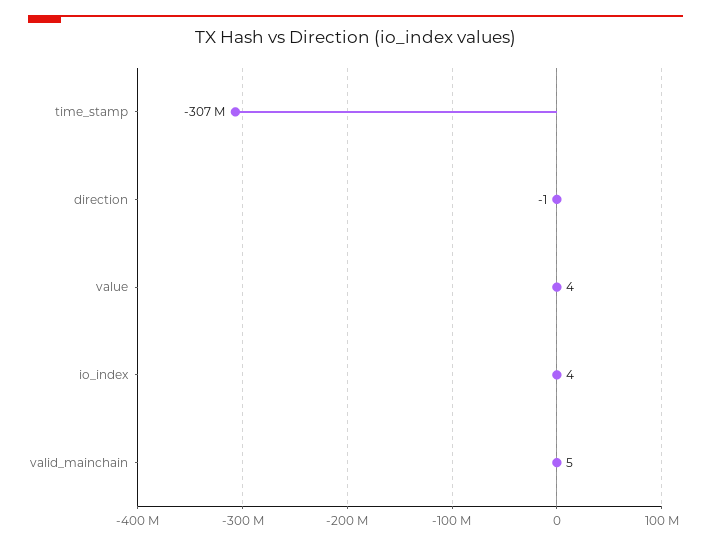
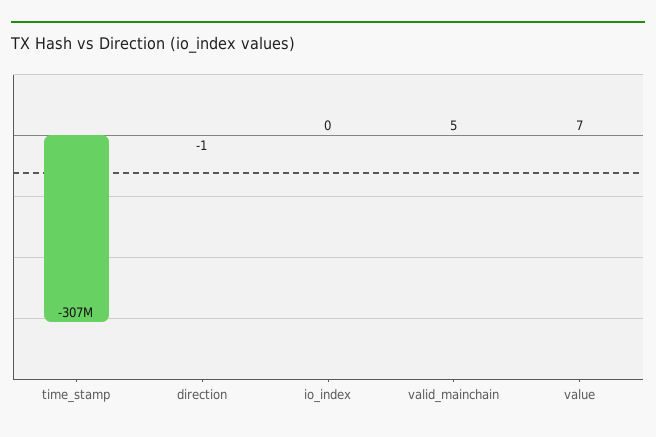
  {
    "time_stamp": -307000000,
    "direction": -1,
-   "value": 4,
+   "value": 7,
-   "io_index": 4,
+   "io_index": 0,
    "valid_mainchain": 5
  }

